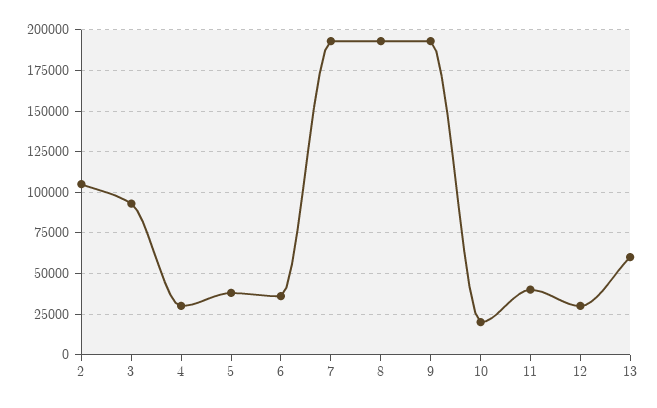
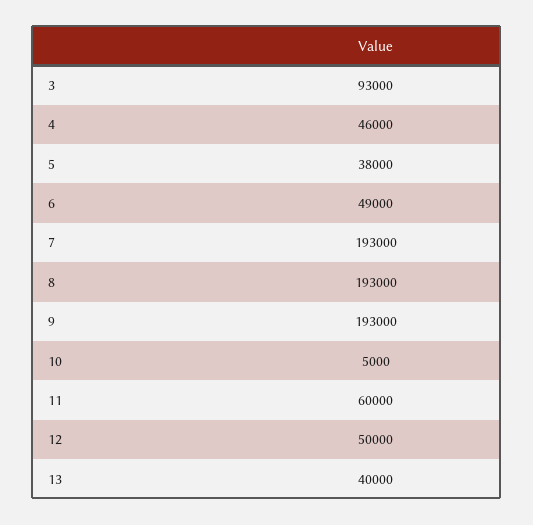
  {
-   "2": 105000,
    "3": 93000,
-   "4": 30000,
+   "4": 46000,
    "5": 38000,
-   "6": 35000,
+   "6": 49000,
    "7": 193000,
    "8": 193000,
    "9": 193000,
-   "10": 20000,
+   "10": 5000,
-   "11": 40000,
+   "11": 60000,
-   "12": 30000,
+   "12": 50000,
-   "13": 60000
+   "13": 40000
  }

